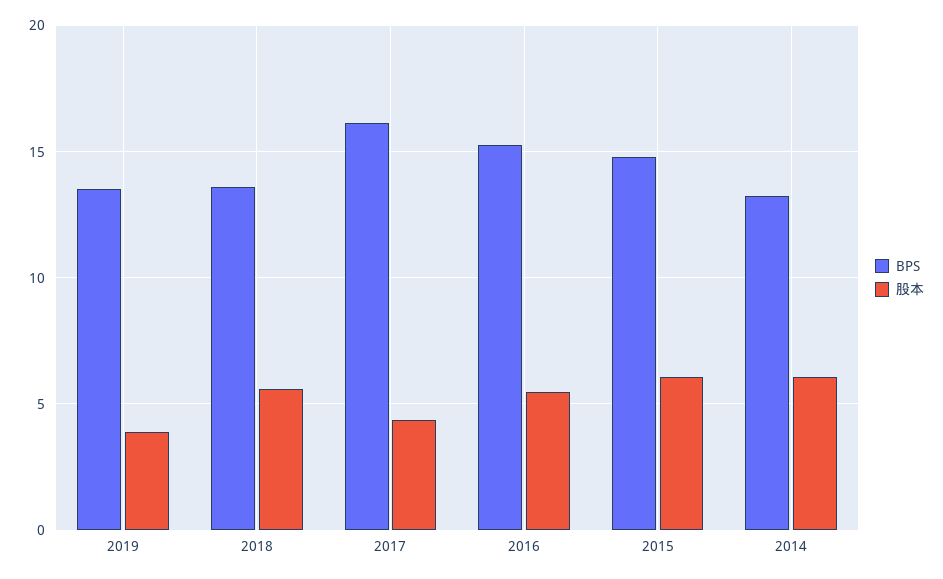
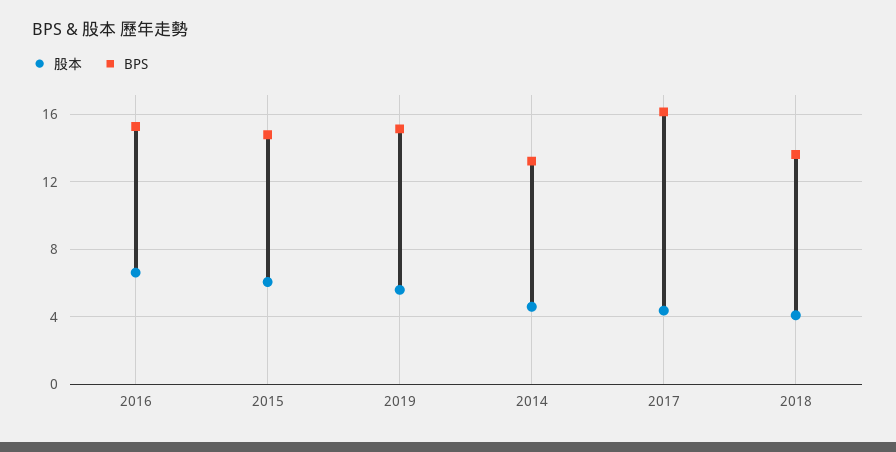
  {
    "BPS": {
-     "2019": 13.5,
+     "2019": 15,
      "2018": 13.5,
      "2017": 16,
      "2016": 15.5,
      "2015": 15,
      "2014": 13
    },
    "股本": {
-     "2019": 4,
+     "2019": 5.5,
-     "2018": 5.5,
+     "2018": 4,
      "2017": 4.5,
-     "2016": 5.5,
+     "2016": 6.5,
      "2015": 6,
-     "2014": 6
+     "2014": 4.5
    }
  }

